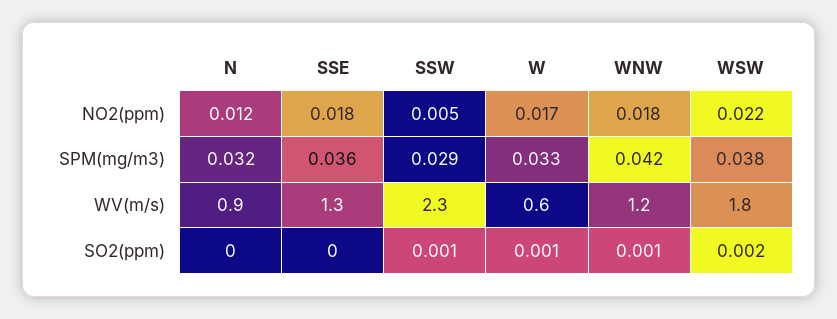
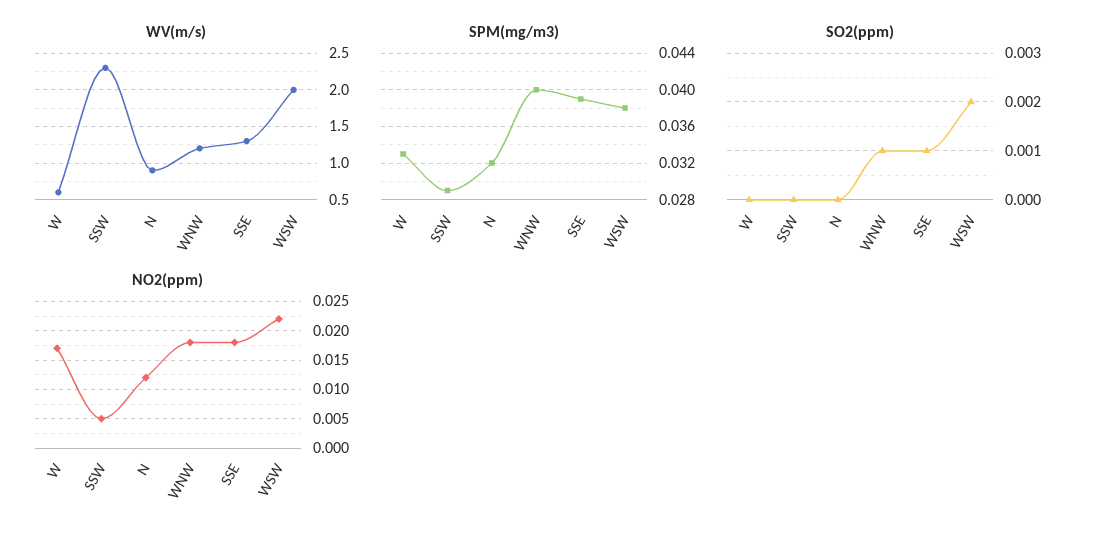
  {
    "NO2(ppm)": {
      "N": 0.012,
      "SSE": 0.018,
      "SSW": 0.005,
      "W": 0.017,
      "WNW": 0.018,
      "WSW": 0.022
    },
    "SPM(mg/m3)": {
      "N": 0.032,
-     "SSE": 0.036,
+     "SSE": 0.039,
      "SSW": 0.029,
      "W": 0.033,
-     "WNW": 0.042,
+     "WNW": 0.04,
      "WSW": 0.038
    },
    "WV(m/s)": {
      "N": 0.9,
      "SSE": 1.3,
      "SSW": 2.3,
      "W": 0.6,
      "WNW": 1.2,
-     "WSW": 1.8
+     "WSW": 2
    },
    "SO2(ppm)": {
      "N": 0,
-     "SSE": 0,
+     "SSE": 0.001,
-     "SSW": 0.001,
+     "SSW": 0,
-     "W": 0.001,
+     "W": 0,
      "WNW": 0.001,
      "WSW": 0.002
    }
  }

